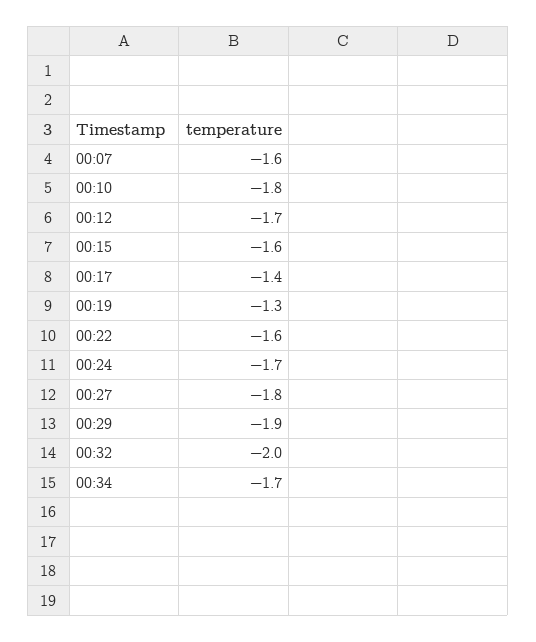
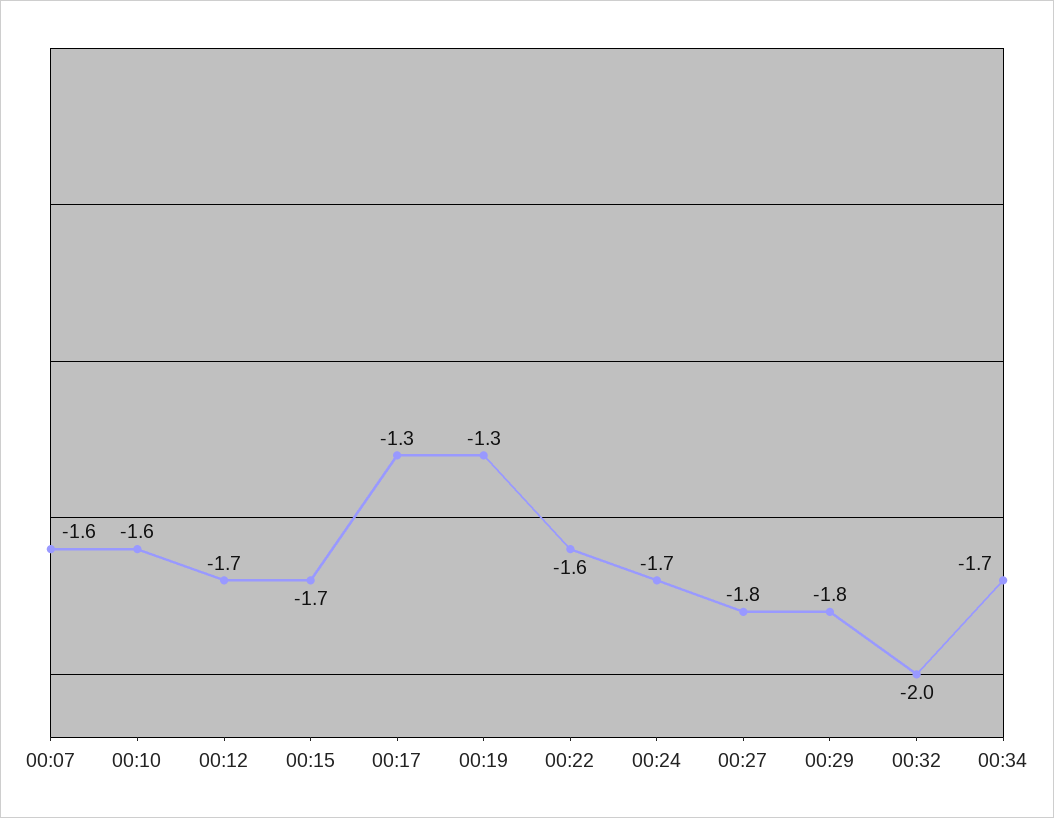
  {
    "00:07": -1.6,
-   "00:10": -1.8,
+   "00:10": -1.6,
    "00:12": -1.7,
-   "00:15": -1.6,
+   "00:15": -1.7,
-   "00:17": -1.4,
+   "00:17": -1.3,
    "00:19": -1.3,
    "00:22": -1.6,
    "00:24": -1.7,
    "00:27": -1.8,
-   "00:29": -1.9,
+   "00:29": -1.8,
    "00:32": -2,
    "00:34": -1.7
  }

